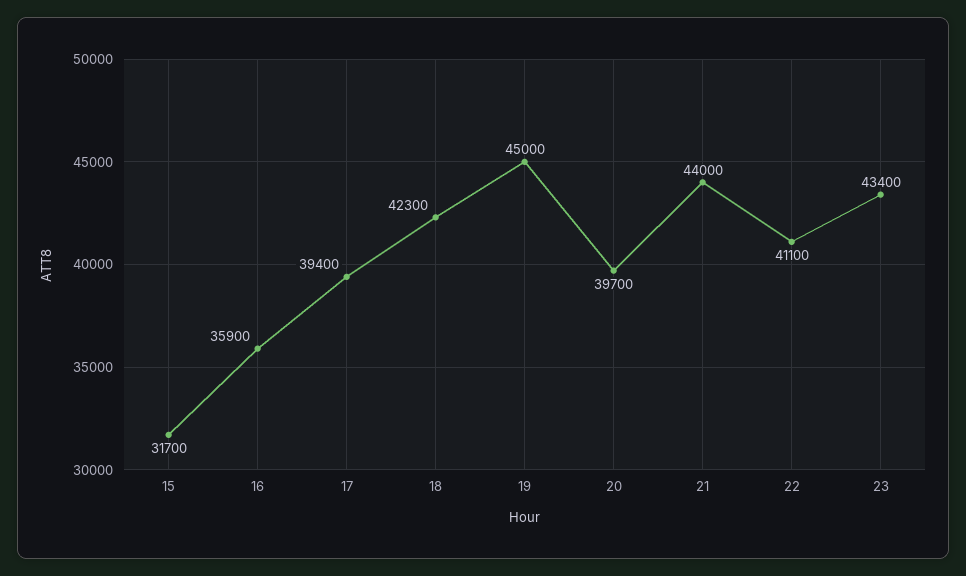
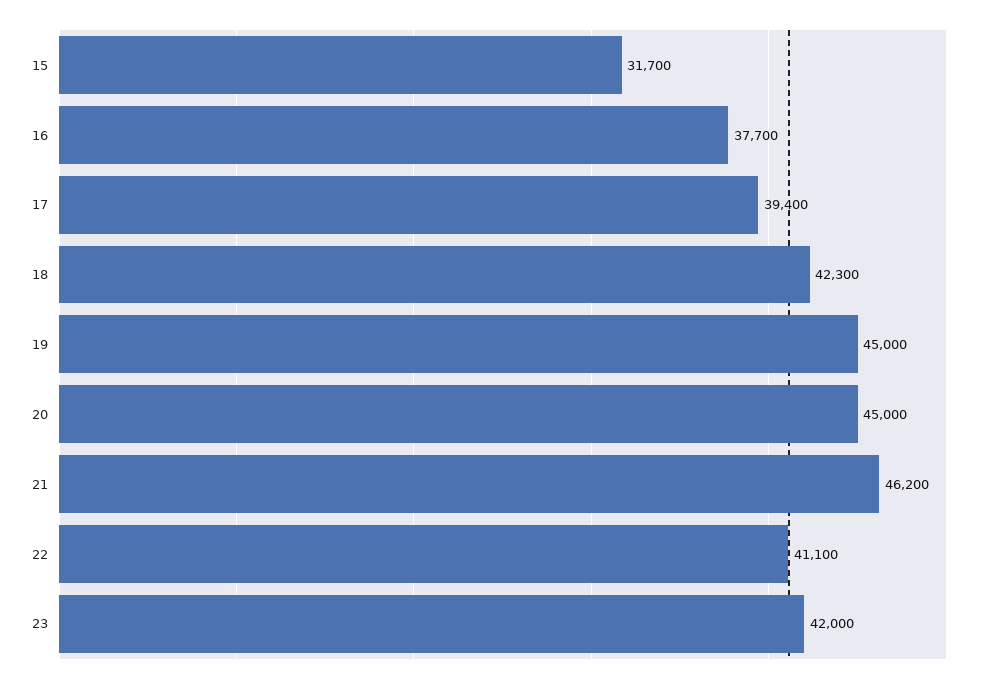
  {
    "15": 31700,
-   "16": 35900,
+   "16": 37700,
    "17": 39400,
    "18": 42300,
    "19": 45000,
-   "20": 39700,
+   "20": 45000,
-   "21": 44000,
+   "21": 46200,
    "22": 41100,
-   "23": 43400
+   "23": 42000
  }

